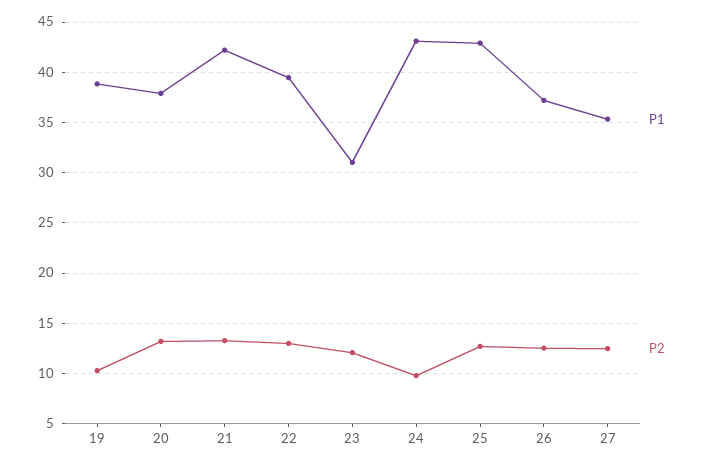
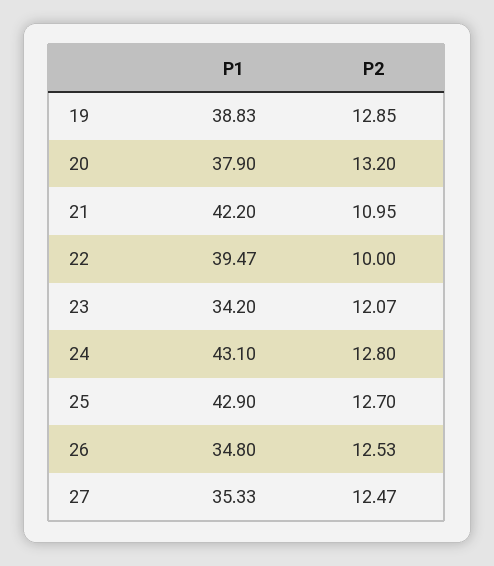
  {
    "P1": {
      "19": 38.83,
      "20": 37.9,
      "21": 42.2,
      "22": 39.47,
-     "23": 31,
+     "23": 34.2,
      "24": 43.1,
      "25": 42.9,
-     "26": 37,
+     "26": 34.8,
      "27": 35.33
    },
    "P2": {
-     "19": 10,
+     "19": 12.85,
      "20": 13.2,
-     "21": 13,
+     "21": 10.95,
-     "22": 13,
+     "22": 10,
      "23": 12.07,
-     "24": 10,
+     "24": 12.8,
      "25": 12.7,
      "26": 12.53,
      "27": 12.47
    }
  }

